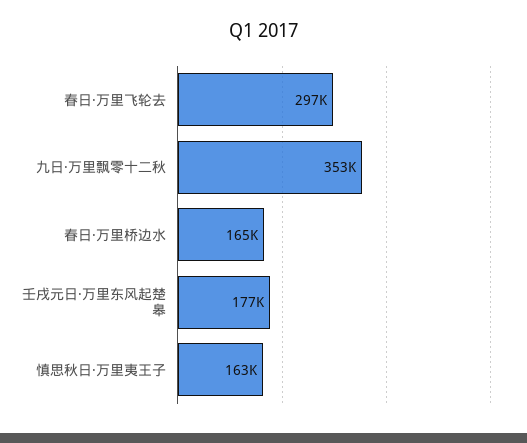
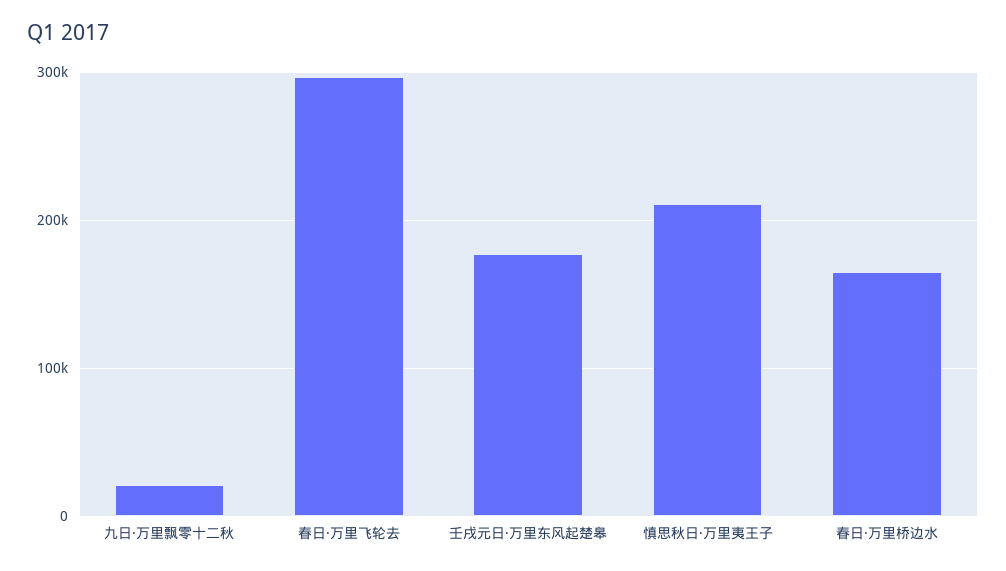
  {
    "春日·万里飞轮去": 297000,
-   "九日·万里飘零十二秋": 353000,
+   "九日·万里飘零十二秋": 20000,
    "春日·万里桥边水": 165000,
    "壬戌元日·万里东风起楚皋": 177000,
-   "慎思秋日·万里夷王子": 163000
+   "慎思秋日·万里夷王子": 210000
  }

